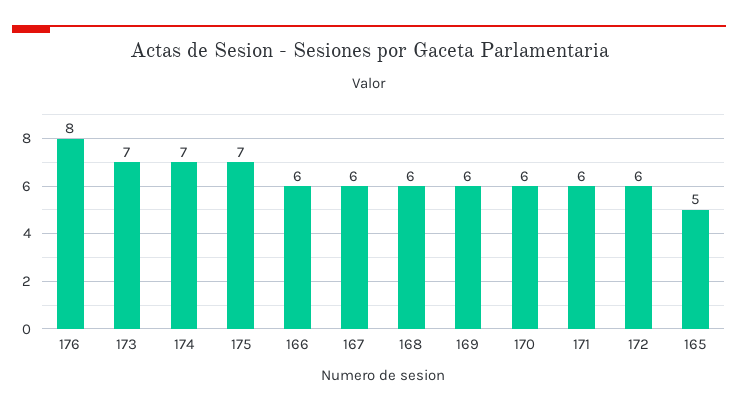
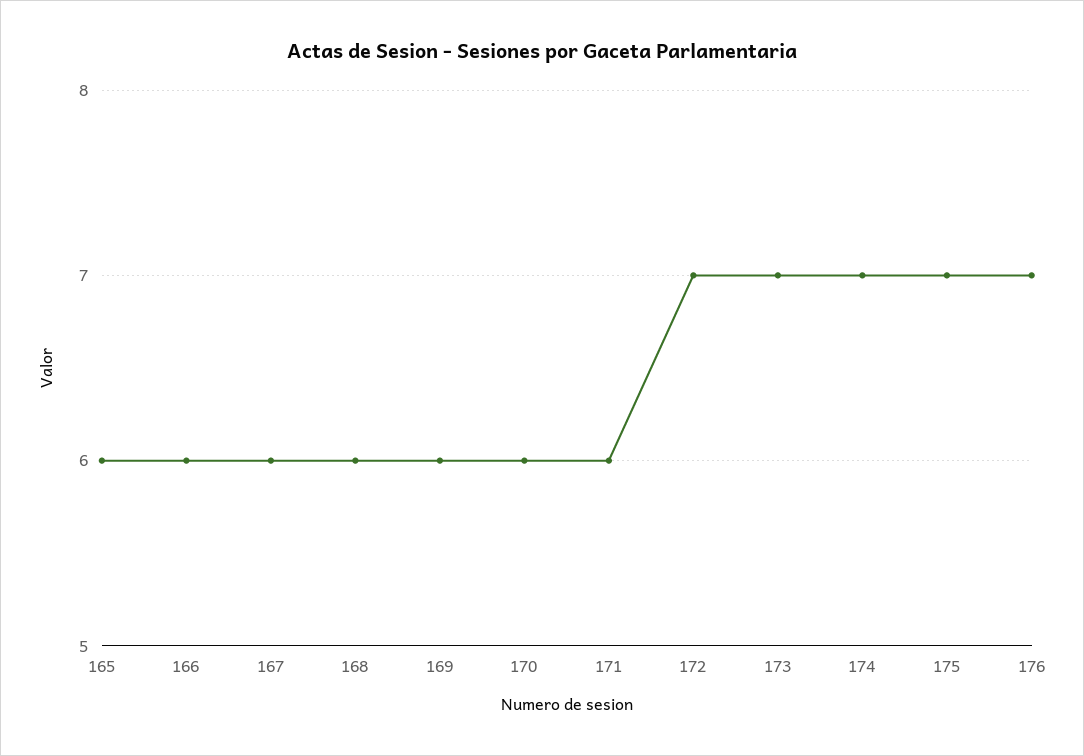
  {
-   "176": 8,
+   "176": 7,
    "173": 7,
    "174": 7,
    "175": 7,
    "166": 6,
    "167": 6,
    "168": 6,
    "169": 6,
    "170": 6,
    "171": 6,
-   "172": 6,
+   "172": 7,
-   "165": 5
+   "165": 6
  }

